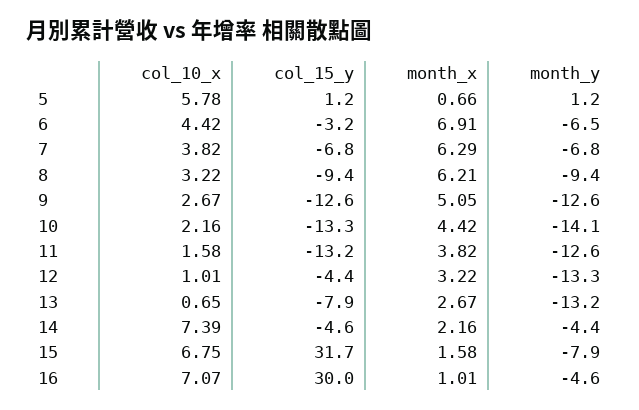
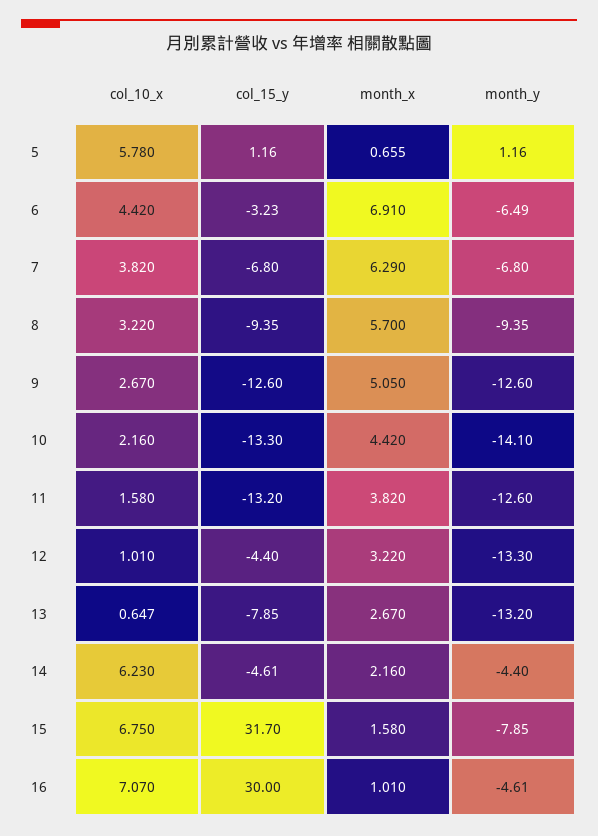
  {
    "col_10_x": {
      "5": 5.78,
      "6": 4.42,
      "7": 3.82,
      "8": 3.22,
      "9": 2.67,
      "10": 2.16,
      "11": 1.58,
      "12": 1.01,
      "13": 0.647,
-     "14": 7.39,
+     "14": 6.23,
      "15": 6.75,
      "16": 7.07
    },
    "col_15_y": {
      "5": 1.16,
      "6": -3.23,
      "7": -6.8,
      "8": -9.35,
      "9": -12.6,
      "10": -13.3,
      "11": -13.2,
      "12": -4.4,
      "13": -7.85,
      "14": -4.61,
      "15": 31.7,
      "16": 30
    },
    "month_x": {
      "5": 0.655,
      "6": 6.91,
      "7": 6.29,
-     "8": 6.21,
+     "8": 5.7,
      "9": 5.05,
      "10": 4.42,
      "11": 3.82,
      "12": 3.22,
      "13": 2.67,
      "14": 2.16,
      "15": 1.58,
      "16": 1.01
    },
    "month_y": {
      "5": 1.16,
      "6": -6.49,
      "7": -6.8,
      "8": -9.35,
      "9": -12.6,
      "10": -14.1,
      "11": -12.6,
      "12": -13.3,
      "13": -13.2,
      "14": -4.4,
      "15": -7.85,
      "16": -4.61
    }
  }

